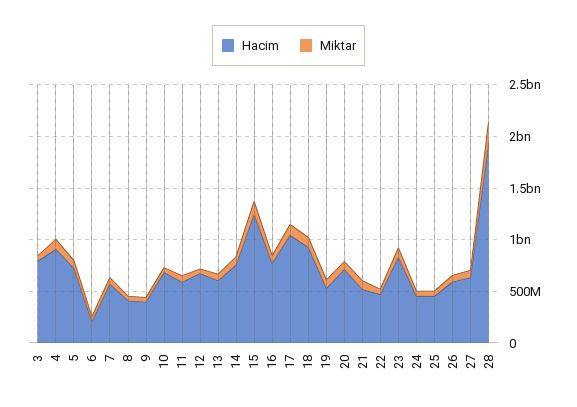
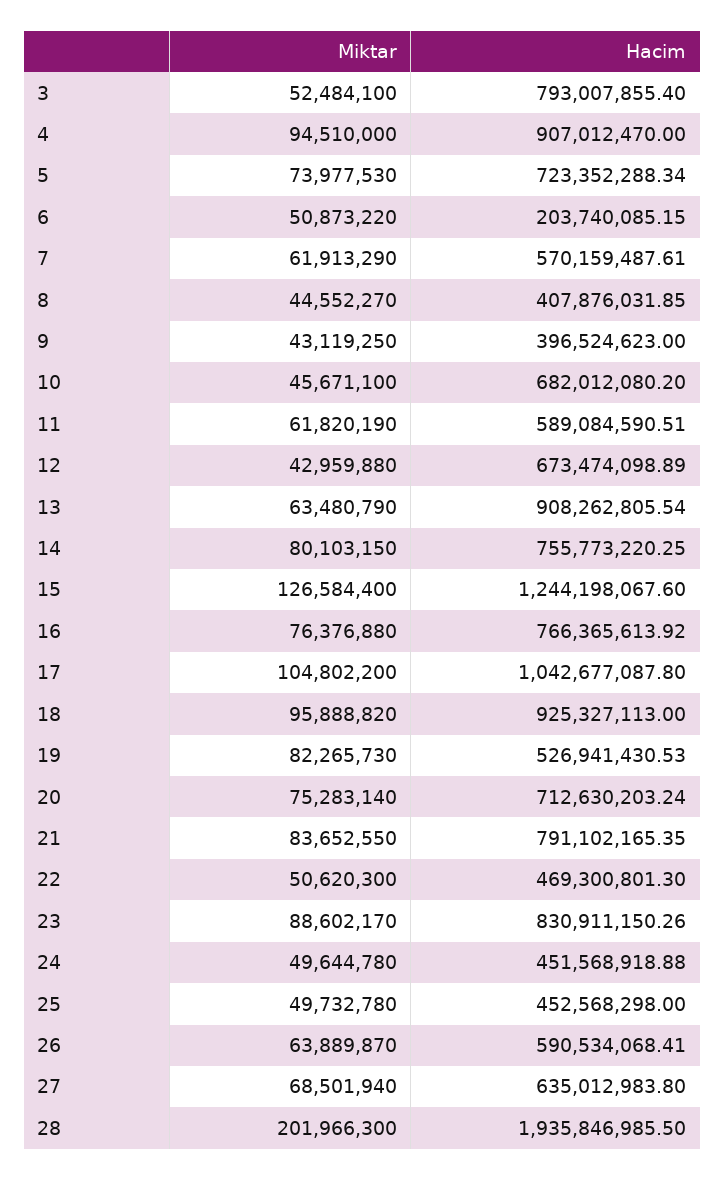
  {
    "Hacim": {
      "3": 793007855.4,
      "4": 907012470,
      "5": 723352288.34,
      "6": 203740085.15,
      "7": 570159487.61,
      "8": 407876031.85,
      "9": 396524623,
      "10": 682012080.2,
      "11": 589084590.51,
      "12": 673474098.89,
-     "13": 600000000,
+     "13": 908262805.54,
      "14": 755773220.25,
      "15": 1244198067.6,
      "16": 766365613.92,
      "17": 1042677087.8,
      "18": 925327113,
      "19": 526941430.53,
      "20": 712630203.24,
-     "21": 500000000,
+     "21": 791102165.35,
      "22": 469300801.3,
      "23": 830911150.26,
      "24": 451568918.88,
      "25": 452568298,
      "26": 590534068.41,
      "27": 635012983.8,
      "28": 1935846985.5
    },
    "Miktar": {
      "3": 52484100,
      "4": 94510000,
      "5": 73977530,
      "6": 50873220,
      "7": 61913290,
      "8": 44552270,
      "9": 43119250,
      "10": 45671100,
      "11": 61820190,
      "12": 42959880,
      "13": 63480790,
      "14": 80103150,
      "15": 126584400,
      "16": 76376880,
      "17": 104802200,
      "18": 95888820,
      "19": 82265730,
      "20": 75283140,
      "21": 83652550,
      "22": 50620300,
      "23": 88602170,
      "24": 49644780,
      "25": 49732780,
      "26": 63889870,
      "27": 68501940,
      "28": 201966300
    }
  }

